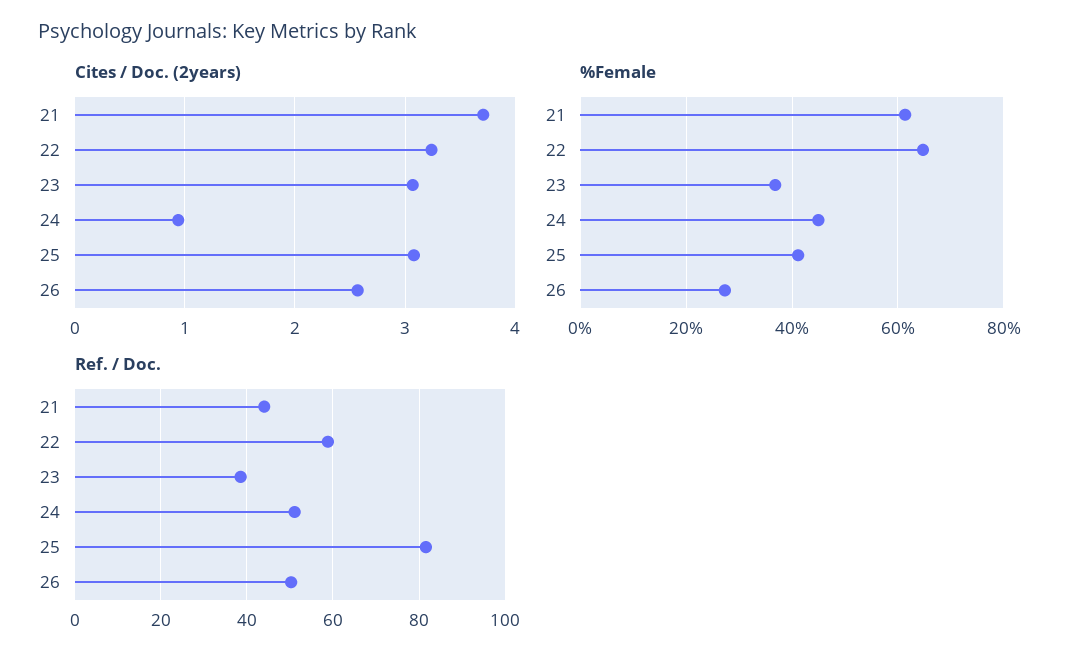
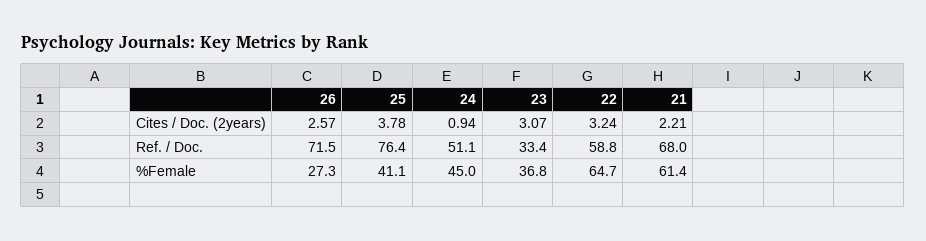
  {
    "Cites / Doc. (2years)": {
-     "21": 3.7,
+     "21": 2.21,
      "22": 3.24,
      "23": 3.07,
      "24": 0.94,
-     "25": 3.1,
+     "25": 3.78,
      "26": 2.57
    },
    "%Female": {
      "21": 61.4,
      "22": 64.7,
      "23": 36.8,
      "24": 45,
      "25": 41.1,
      "26": 27.3
    },
    "Ref. / Doc.": {
-     "21": 44,
+     "21": 68,
      "22": 58.8,
-     "23": 38,
+     "23": 33.4,
      "24": 51.1,
-     "25": 82,
+     "25": 76.4,
-     "26": 50
+     "26": 71.5
    }
  }

